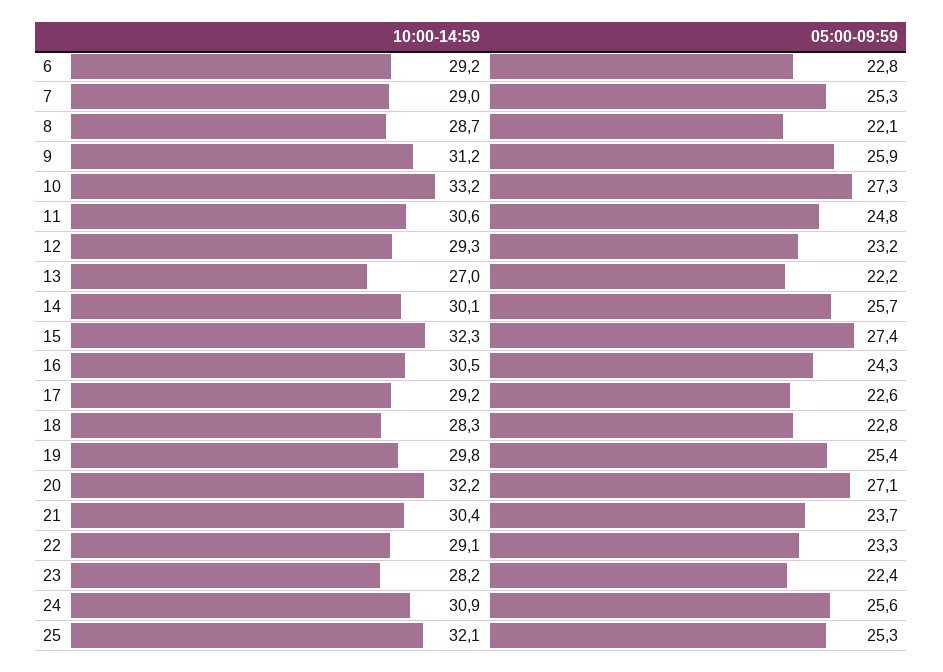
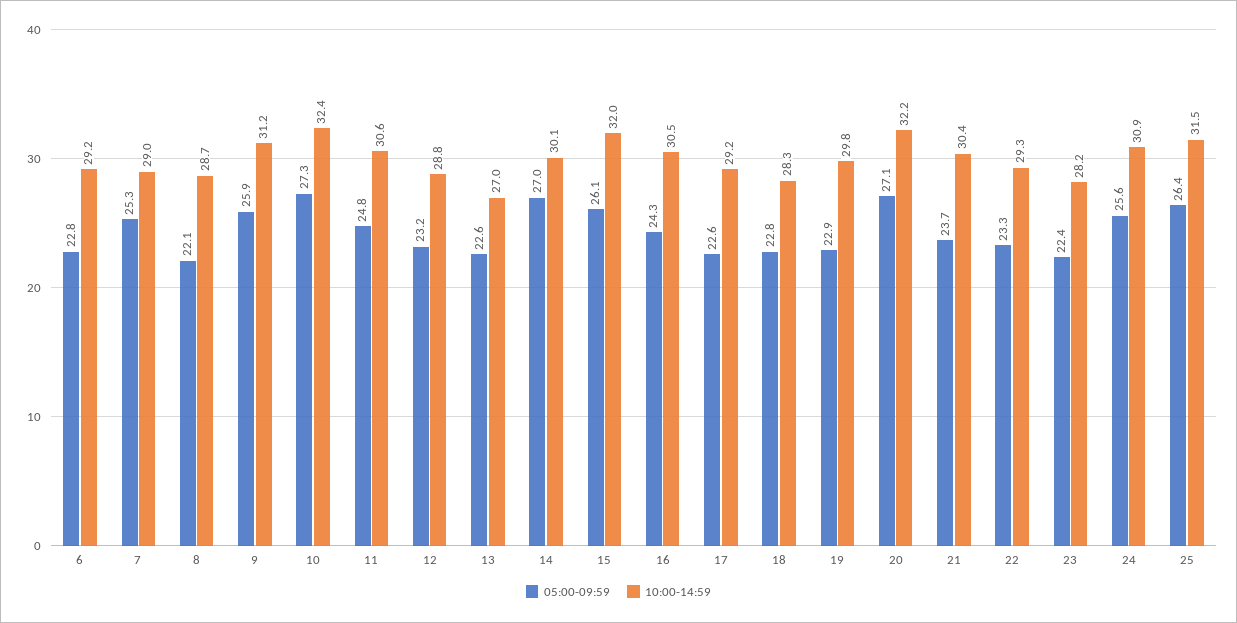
  {
    "10:00-14:59": {
      "6": 29.2,
      "7": 29,
      "8": 28.7,
      "9": 31.2,
-     "10": 33.2,
+     "10": 32.4,
      "11": 30.6,
-     "12": 29.3,
+     "12": 28.8,
      "13": 27,
      "14": 30.1,
-     "15": 32.3,
+     "15": 32,
      "16": 30.5,
      "17": 29.2,
      "18": 28.3,
      "19": 29.8,
      "20": 32.2,
      "21": 30.4,
-     "22": 29.1,
+     "22": 29.3,
      "23": 28.2,
      "24": 30.9,
-     "25": 32.1
+     "25": 31.5
    },
    "05:00-09:59": {
      "6": 22.8,
      "7": 25.3,
      "8": 22.1,
      "9": 25.9,
      "10": 27.3,
      "11": 24.8,
      "12": 23.2,
-     "13": 22.2,
+     "13": 22.6,
-     "14": 25.7,
+     "14": 27,
-     "15": 27.4,
+     "15": 26.1,
      "16": 24.3,
      "17": 22.6,
      "18": 22.8,
-     "19": 25.4,
+     "19": 22.9,
      "20": 27.1,
      "21": 23.7,
      "22": 23.3,
      "23": 22.4,
      "24": 25.6,
-     "25": 25.3
+     "25": 26.4
    }
  }

